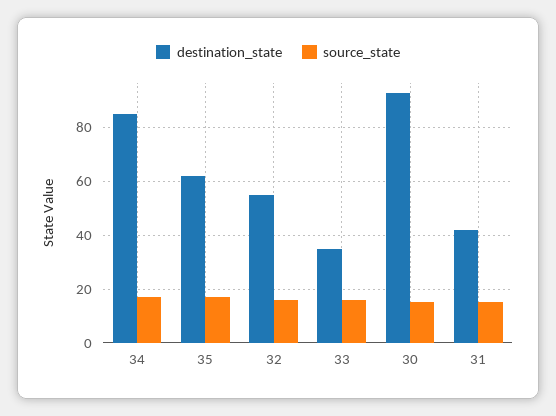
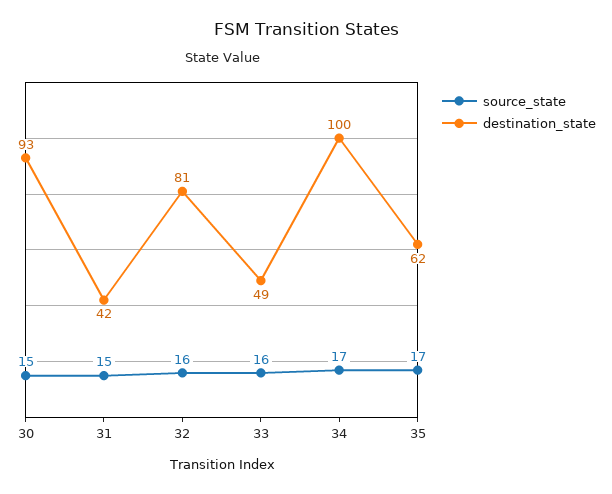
  {
    "destination_state": {
-     "34": 85,
+     "34": 100,
      "35": 62,
-     "32": 55,
+     "32": 81,
-     "33": 35,
+     "33": 49,
      "30": 93,
      "31": 42
    },
    "source_state": {
      "34": 17,
      "35": 17,
      "32": 16,
      "33": 16,
      "30": 15,
      "31": 15
    }
  }

